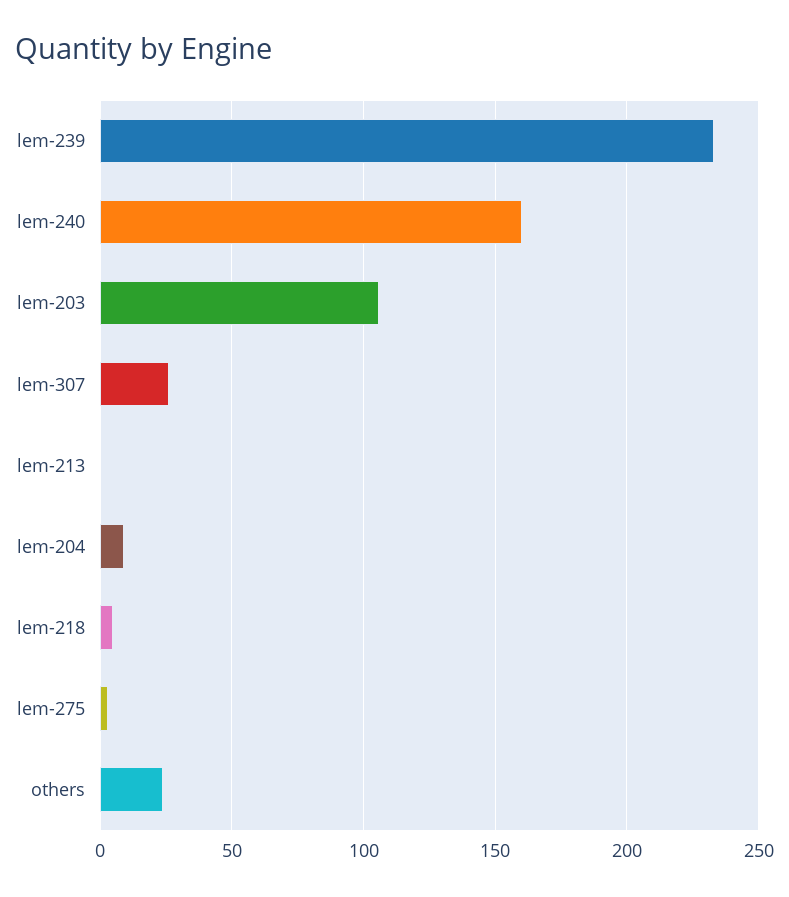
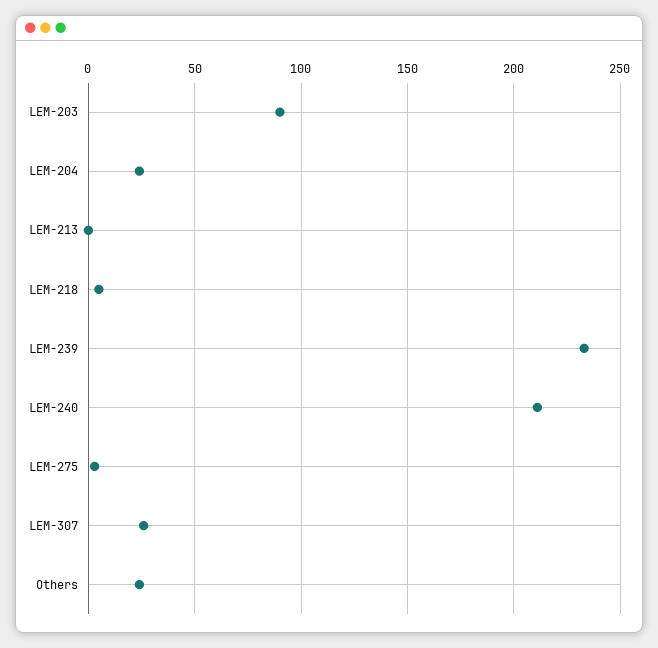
  {
    "lem-239": 235,
-   "lem-240": 160,
+   "lem-240": 210,
-   "lem-203": 105,
+   "lem-203": 90,
    "lem-307": 25,
    "lem-213": 0,
-   "lem-204": 10,
+   "lem-204": 25,
    "lem-218": 5,
    "lem-275": 5,
    "others": 25
  }

